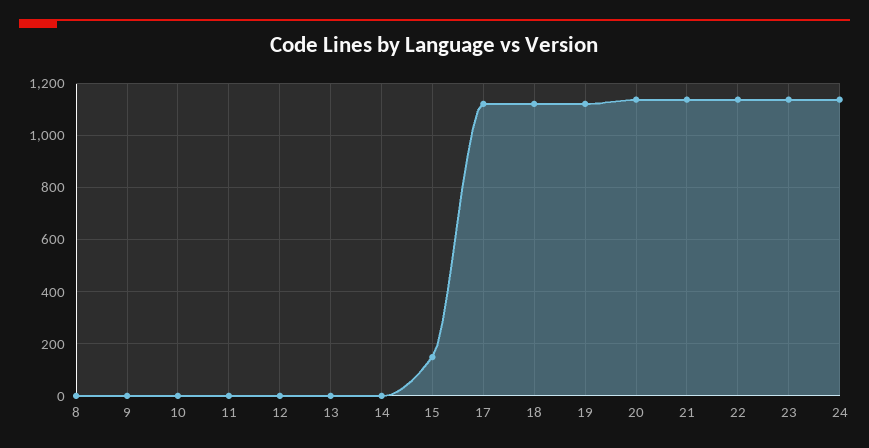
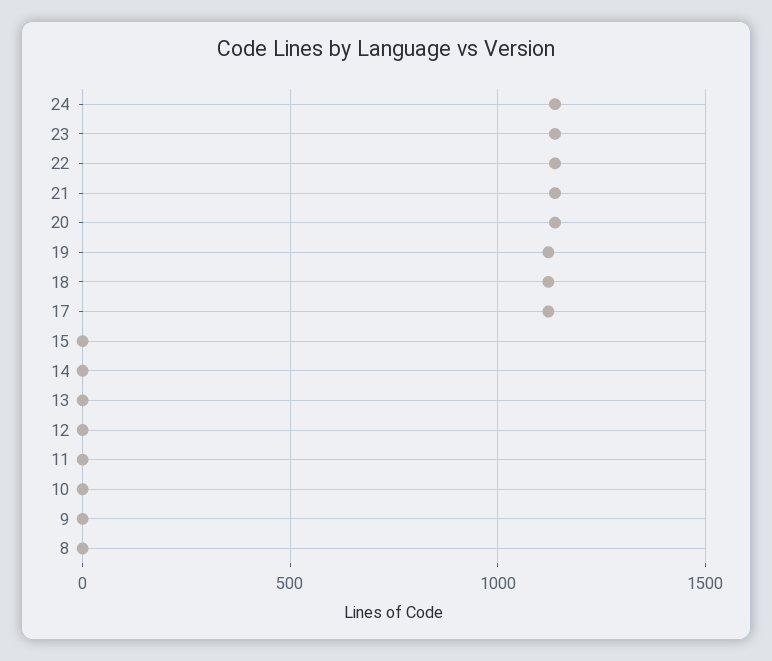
  {
    "8": 0,
    "9": 0,
    "10": 0,
    "11": 0,
    "12": 0,
    "13": 0,
    "14": 0,
-   "15": 150,
+   "15": 0,
    "17": 1125,
    "18": 1125,
    "19": 1125,
    "20": 1150,
    "21": 1150,
    "22": 1150,
    "23": 1150,
    "24": 1150
  }

